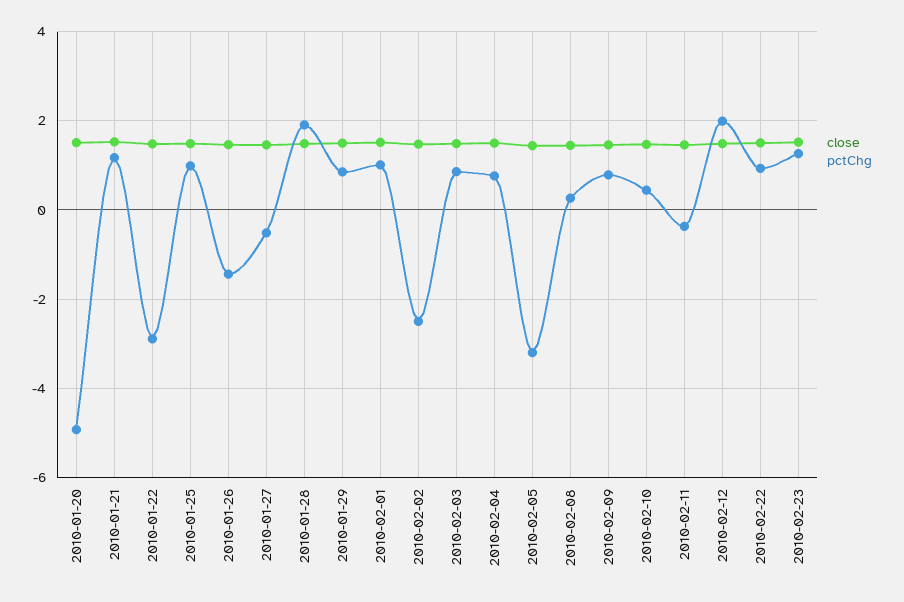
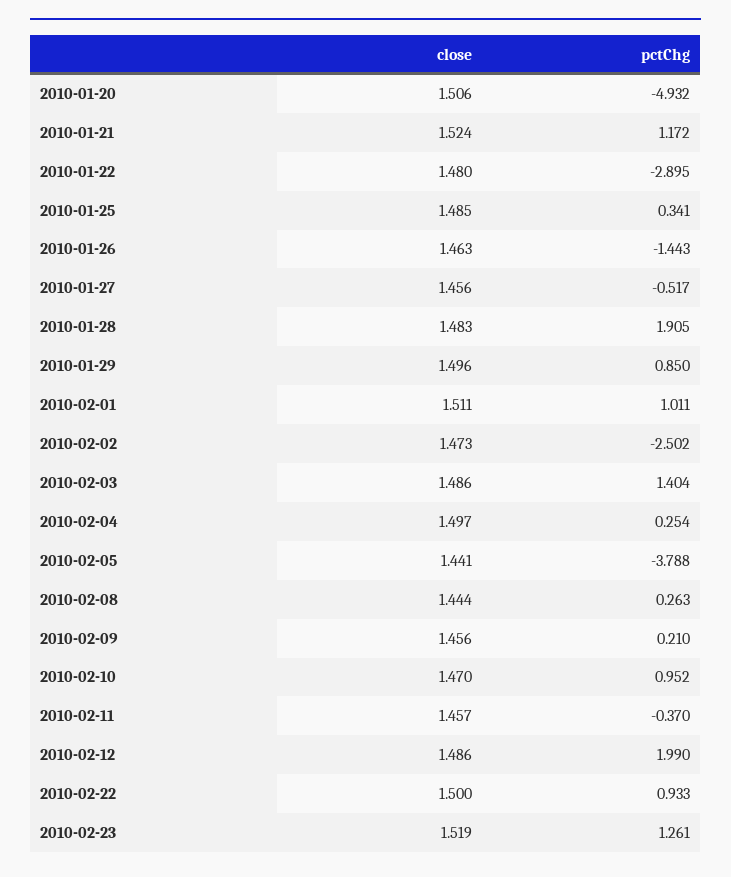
  {
    "close": {
      "2010-01-20": 1.506,
      "2010-01-21": 1.524,
      "2010-01-22": 1.48,
      "2010-01-25": 1.485,
      "2010-01-26": 1.463,
      "2010-01-27": 1.456,
      "2010-01-28": 1.483,
      "2010-01-29": 1.496,
      "2010-02-01": 1.511,
      "2010-02-02": 1.473,
      "2010-02-03": 1.486,
      "2010-02-04": 1.497,
      "2010-02-05": 1.441,
      "2010-02-08": 1.444,
      "2010-02-09": 1.456,
      "2010-02-10": 1.47,
      "2010-02-11": 1.457,
      "2010-02-12": 1.486,
      "2010-02-22": 1.5,
      "2010-02-23": 1.519
    },
    "pctChg": {
      "2010-01-20": -4.932,
      "2010-01-21": 1.172,
      "2010-01-22": -2.895,
-     "2010-01-25": 1,
+     "2010-01-25": 0.341,
      "2010-01-26": -1.443,
      "2010-01-27": -0.517,
      "2010-01-28": 1.905,
      "2010-01-29": 0.85,
      "2010-02-01": 1.011,
      "2010-02-02": -2.502,
-     "2010-02-03": 0.8,
+     "2010-02-03": 1.404,
-     "2010-02-04": 0.8,
+     "2010-02-04": 0.254,
-     "2010-02-05": -3.2,
+     "2010-02-05": -3.788,
      "2010-02-08": 0.263,
-     "2010-02-09": 0.8,
+     "2010-02-09": 0.21,
-     "2010-02-10": 0.4,
+     "2010-02-10": 0.952,
      "2010-02-11": -0.37,
      "2010-02-12": 1.99,
      "2010-02-22": 0.933,
      "2010-02-23": 1.261
    }
  }

